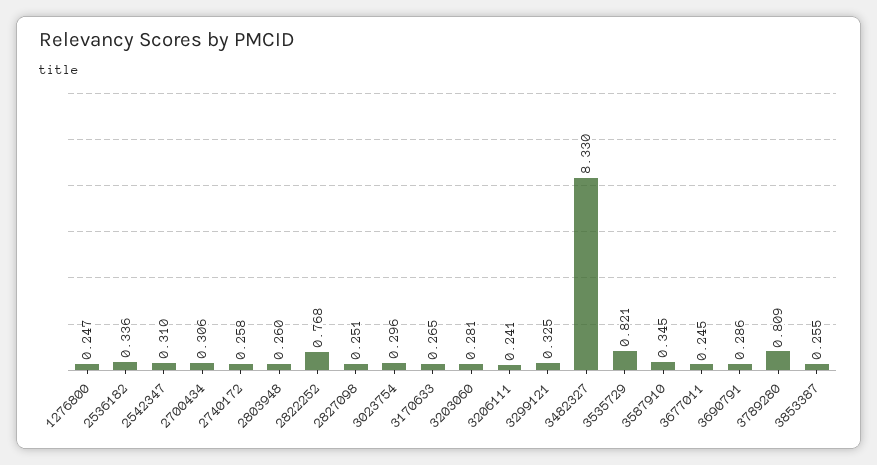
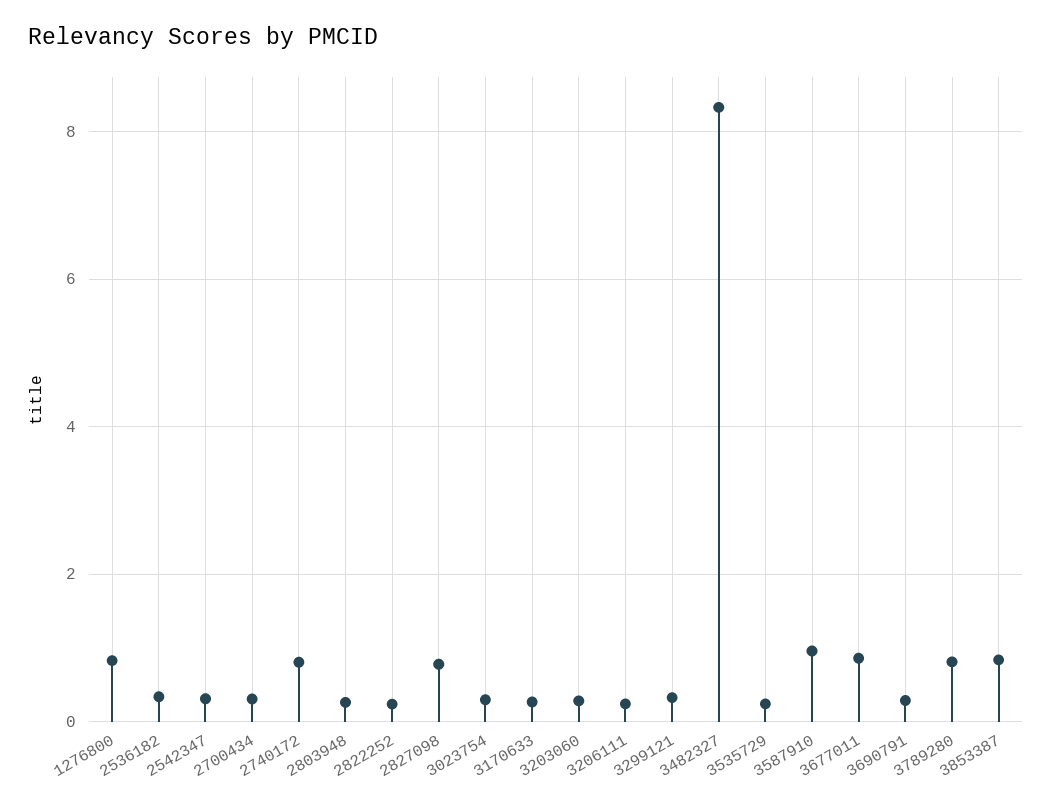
  {
-   "1276800": 0.247,
+   "1276800": 0.8,
    "2536182": 0.336,
    "2542347": 0.31,
    "2700434": 0.306,
-   "2740172": 0.258,
+   "2740172": 0.8,
    "2803948": 0.26,
-   "2822252": 0.768,
+   "2822252": 0.2,
-   "2827098": 0.251,
+   "2827098": 0.8,
    "3023754": 0.296,
    "3170633": 0.265,
    "3203060": 0.281,
    "3206111": 0.241,
    "3299121": 0.325,
    "3482327": 8.33,
-   "3535729": 0.821,
+   "3535729": 0.2,
-   "3587910": 0.345,
+   "3587910": 1,
-   "3677011": 0.245,
+   "3677011": 0.8,
    "3690791": 0.286,
    "3789280": 0.809,
-   "3853387": 0.255
+   "3853387": 0.8
  }

